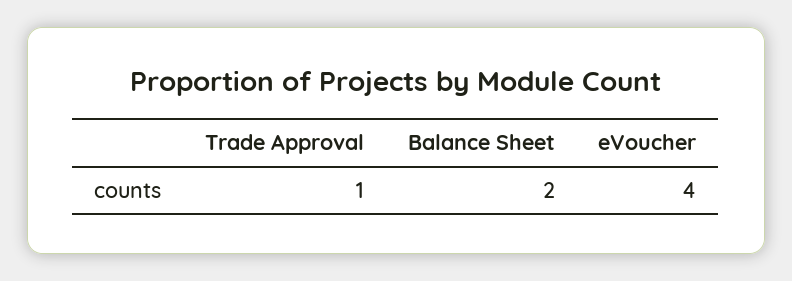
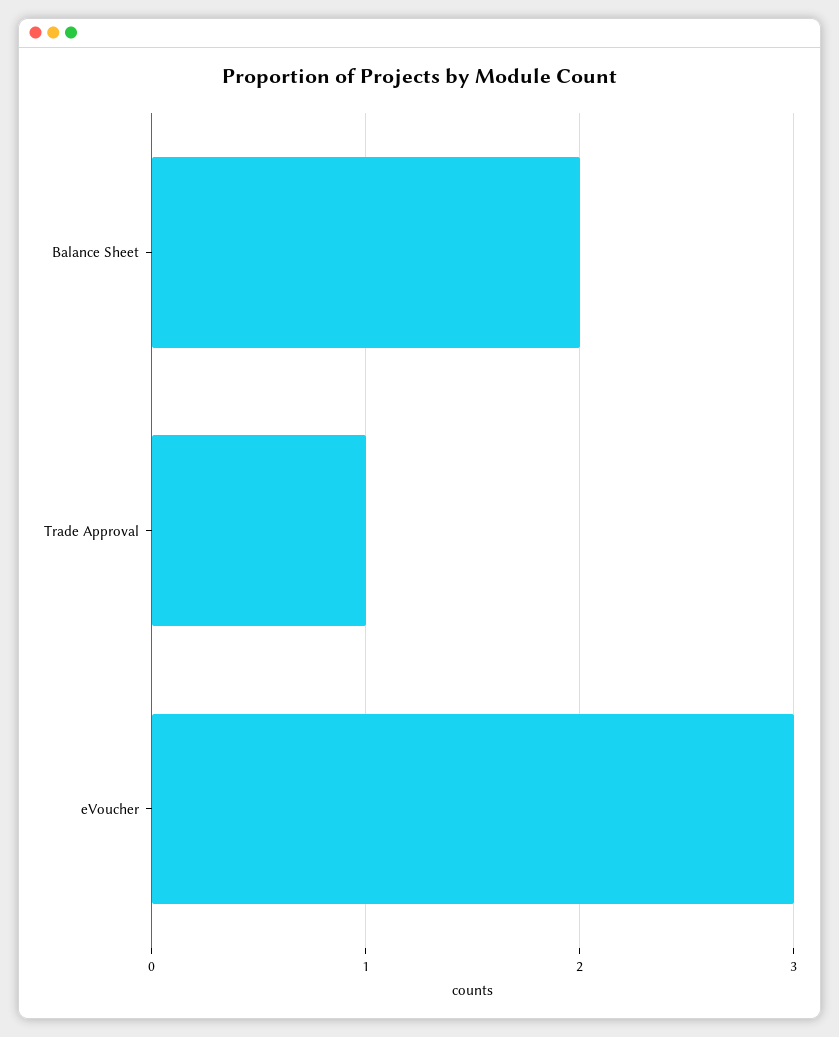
  {
    "Trade Approval": 1,
    "Balance Sheet": 2,
-   "eVoucher": 4
+   "eVoucher": 3
  }

